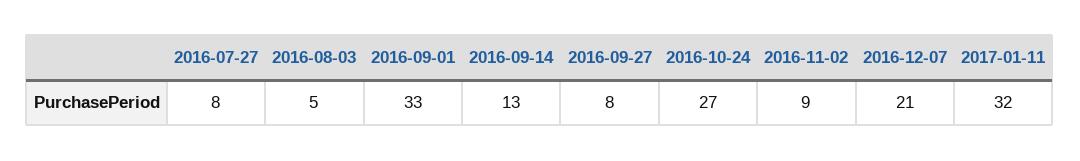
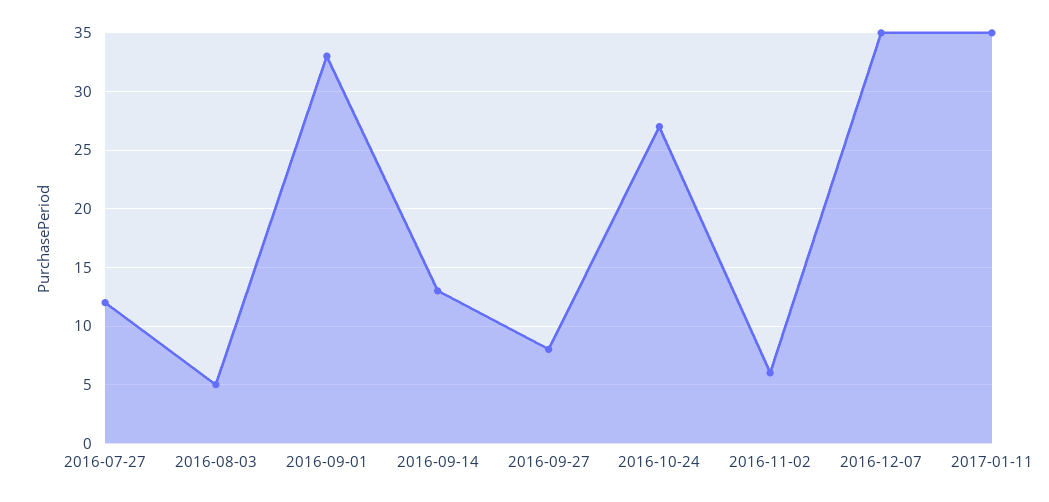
  {
-   "2016-07-27": 8,
+   "2016-07-27": 12,
    "2016-08-03": 5,
    "2016-09-01": 33,
    "2016-09-14": 13,
    "2016-09-27": 8,
    "2016-10-24": 27,
-   "2016-11-02": 9,
+   "2016-11-02": 6,
-   "2016-12-07": 21,
+   "2016-12-07": 35,
-   "2017-01-11": 32
+   "2017-01-11": 35
  }

